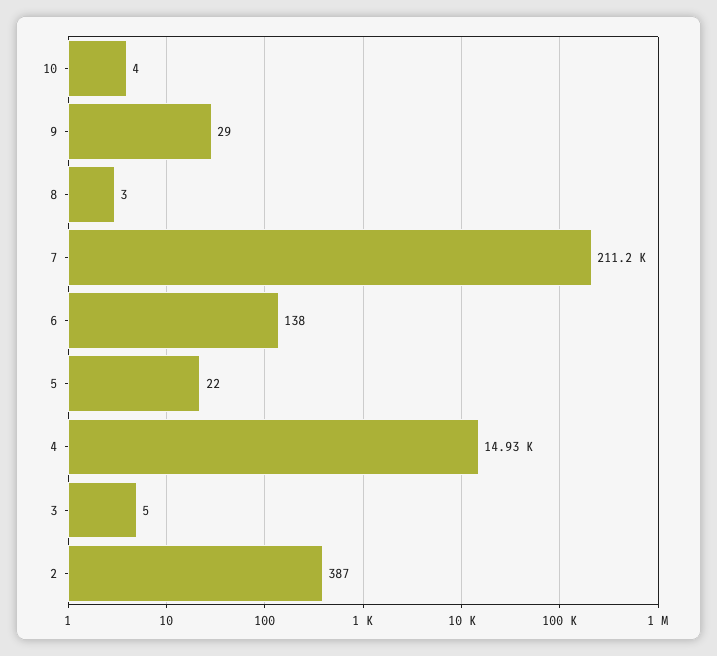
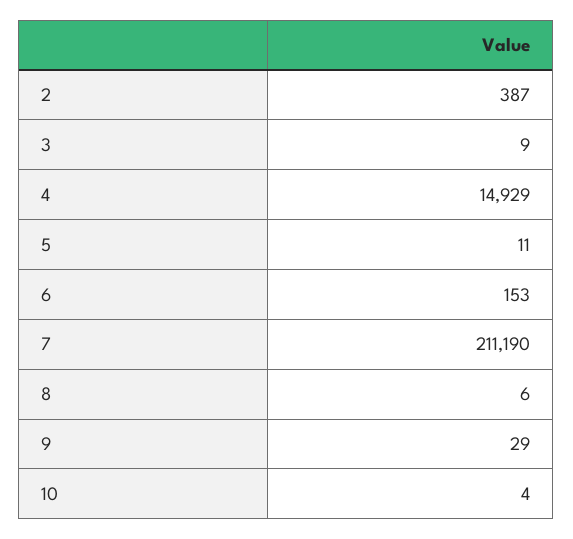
  {
    "10": 4,
    "9": 29,
-   "8": 3,
+   "8": 6,
    "7": 211190,
-   "6": 138,
+   "6": 153,
-   "5": 22,
+   "5": 11,
    "4": 14929,
-   "3": 5,
+   "3": 9,
    "2": 387
  }

